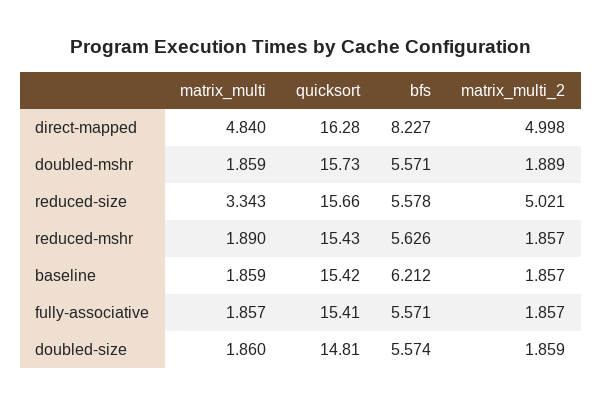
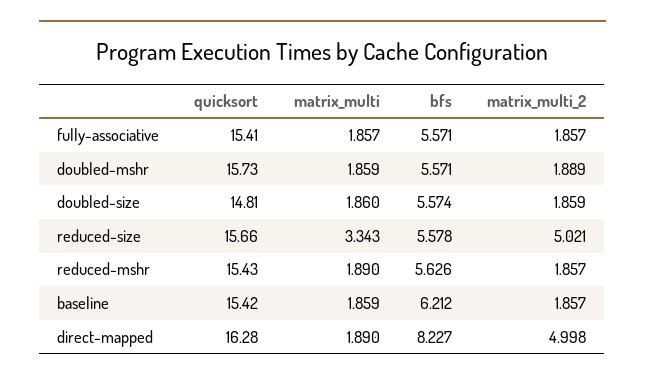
  {
    "matrix_multi": {
-     "direct-mapped": 4.84,
+     "direct-mapped": 1.89,
      "doubled-mshr": 1.859,
      "reduced-size": 3.343,
      "reduced-mshr": 1.89,
      "baseline": 1.859,
      "fully-associative": 1.857,
      "doubled-size": 1.86
    },
    "quicksort": {
      "direct-mapped": 16.28,
      "doubled-mshr": 15.73,
      "reduced-size": 15.66,
      "reduced-mshr": 15.43,
      "baseline": 15.42,
      "fully-associative": 15.41,
      "doubled-size": 14.81
    },
    "bfs": {
      "direct-mapped": 8.227,
      "doubled-mshr": 5.571,
      "reduced-size": 5.578,
      "reduced-mshr": 5.626,
      "baseline": 6.212,
      "fully-associative": 5.571,
      "doubled-size": 5.574
    },
    "matrix_multi_2": {
      "direct-mapped": 4.998,
      "doubled-mshr": 1.889,
      "reduced-size": 5.021,
      "reduced-mshr": 1.857,
      "baseline": 1.857,
      "fully-associative": 1.857,
      "doubled-size": 1.859
    }
  }

